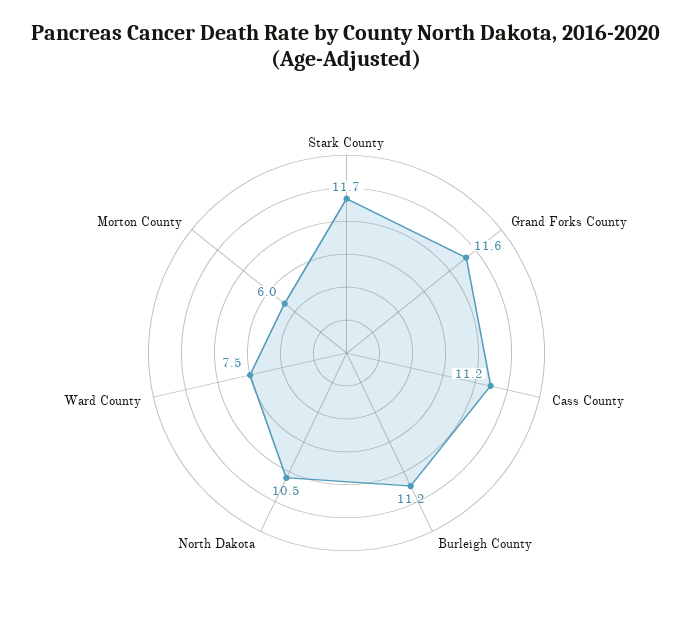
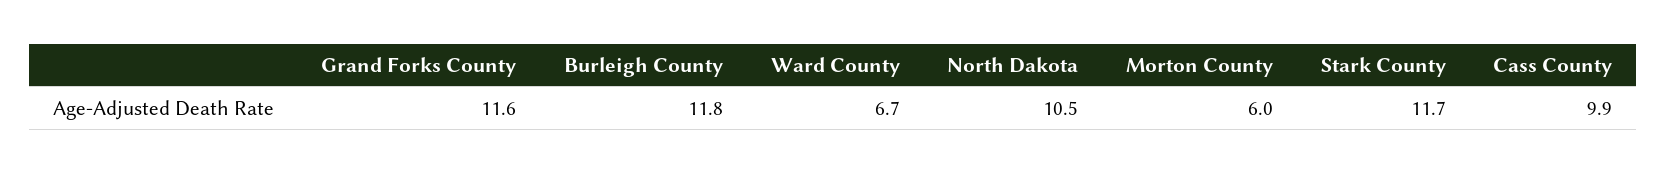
  {
    "Stark County": 11.7,
    "Grand Forks County": 11.6,
-   "Cass County": 11.2,
+   "Cass County": 9.9,
-   "Burleigh County": 11.2,
+   "Burleigh County": 11.8,
    "North Dakota": 10.5,
-   "Ward County": 7.5,
+   "Ward County": 6.7,
    "Morton County": 6
  }

